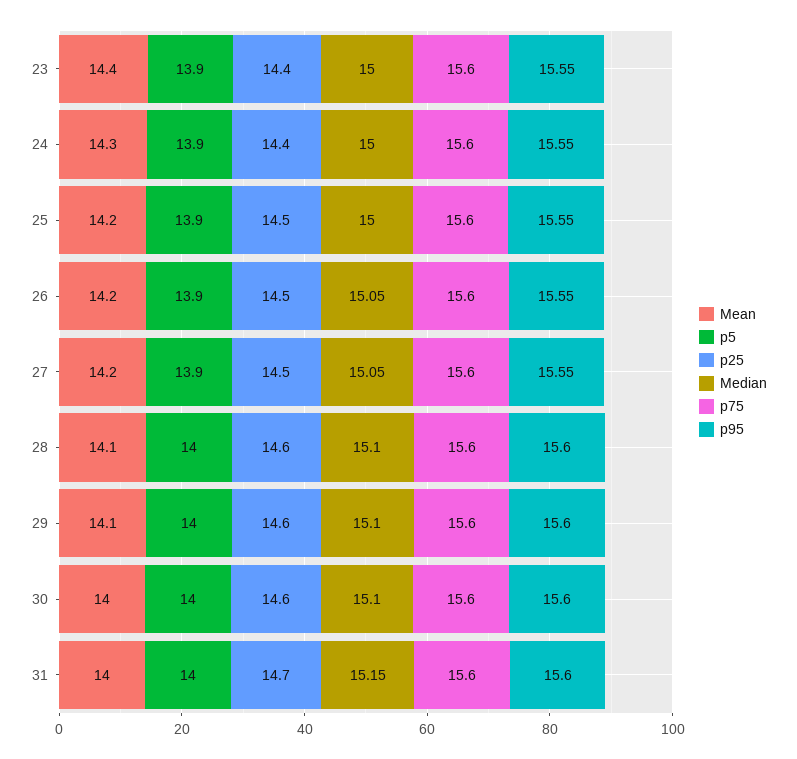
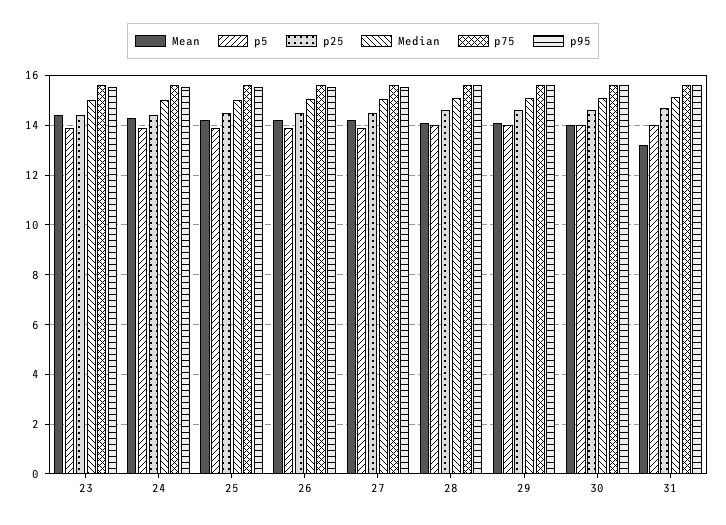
  {
    "Mean": {
      "23": 14.4,
      "24": 14.3,
      "25": 14.2,
      "26": 14.2,
      "27": 14.2,
      "28": 14.1,
      "29": 14.1,
      "30": 14,
-     "31": 14
+     "31": 13.25
    },
    "p5": {
      "23": 13.9,
      "24": 13.9,
      "25": 13.9,
      "26": 13.9,
      "27": 13.9,
      "28": 14,
      "29": 14,
      "30": 14,
      "31": 14
    },
    "p25": {
      "23": 14.4,
      "24": 14.4,
      "25": 14.5,
      "26": 14.5,
      "27": 14.5,
      "28": 14.6,
      "29": 14.6,
      "30": 14.6,
      "31": 14.7
    },
    "Median": {
      "23": 15,
      "24": 15,
      "25": 15,
      "26": 15.05,
      "27": 15.05,
      "28": 15.1,
      "29": 15.1,
      "30": 15.1,
      "31": 15.15
    },
    "p75": {
      "23": 15.6,
      "24": 15.6,
      "25": 15.6,
      "26": 15.6,
      "27": 15.6,
      "28": 15.6,
      "29": 15.6,
      "30": 15.6,
      "31": 15.6
    },
    "p95": {
      "23": 15.55,
      "24": 15.55,
      "25": 15.55,
      "26": 15.55,
      "27": 15.55,
      "28": 15.6,
      "29": 15.6,
      "30": 15.6,
      "31": 15.6
    }
  }

